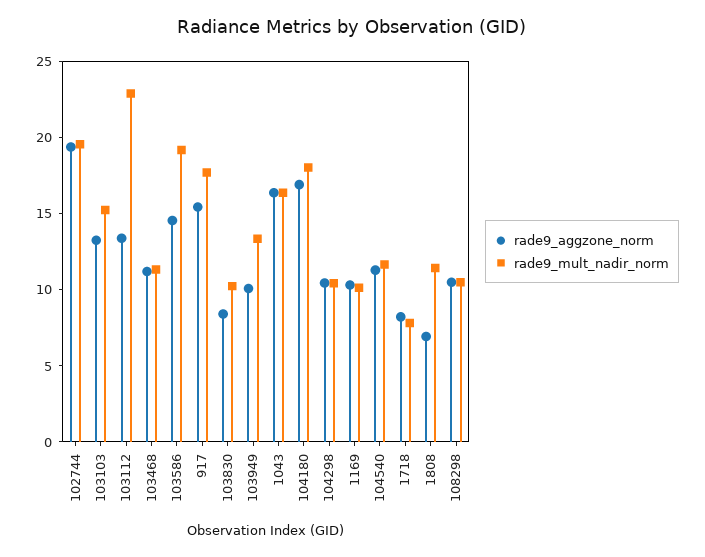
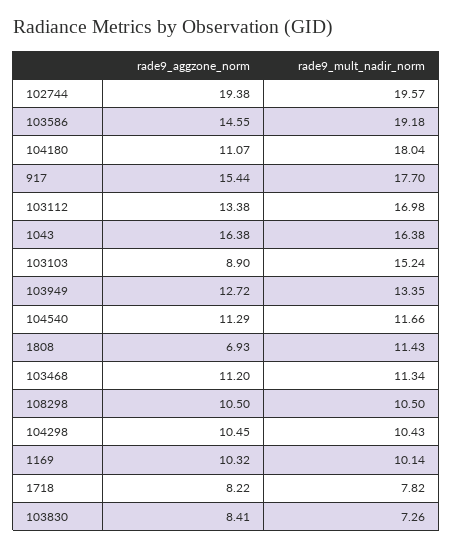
  {
    "rade9_aggzone_norm": {
      "102744": 19.38,
-     "103103": 13,
+     "103103": 8.9,
      "103112": 13.38,
      "103468": 11.2,
      "103586": 14.55,
      "917": 15.44,
      "103830": 8.41,
-     "103949": 10,
+     "103949": 12.72,
      "1043": 16.38,
-     "104180": 17,
+     "104180": 11.07,
      "104298": 10.45,
      "1169": 10.32,
      "104540": 11.29,
      "1718": 8.22,
      "1808": 6.93,
      "108298": 10.5
    },
    "rade9_mult_nadir_norm": {
      "102744": 19.57,
      "103103": 15.24,
-     "103112": 23,
+     "103112": 16.98,
      "103468": 11.34,
      "103586": 19.18,
      "917": 17.7,
-     "103830": 10,
+     "103830": 7.26,
      "103949": 13.35,
      "1043": 16.38,
      "104180": 18.04,
      "104298": 10.43,
      "1169": 10.14,
      "104540": 11.66,
      "1718": 7.82,
      "1808": 11.43,
      "108298": 10.5
    }
  }

